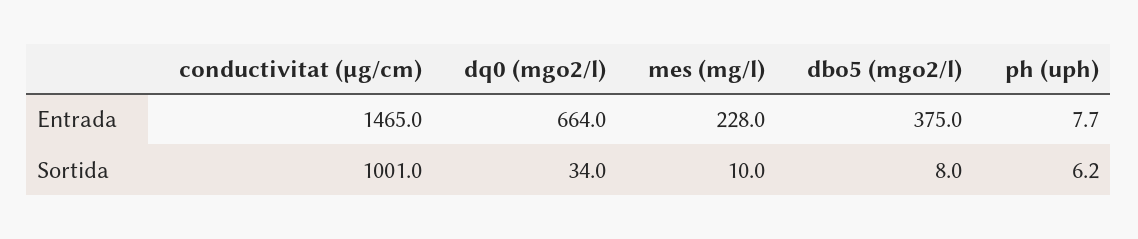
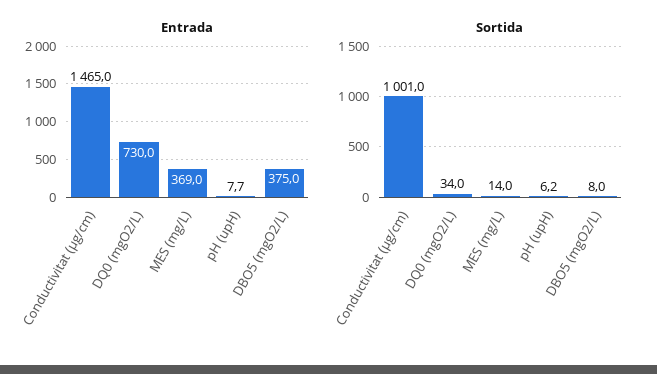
  {
    "Entrada": {
      "conductivitat (µg/cm)": 1465,
-     "dq0 (mgo2/l)": 664,
+     "dq0 (mgo2/l)": 730,
-     "mes (mg/l)": 228,
+     "mes (mg/l)": 369,
      "dbo5 (mgo2/l)": 375,
      "ph (uph)": 7.7
    },
    "Sortida": {
      "conductivitat (µg/cm)": 1001,
      "dq0 (mgo2/l)": 34,
-     "mes (mg/l)": 10,
+     "mes (mg/l)": 14,
      "dbo5 (mgo2/l)": 8,
      "ph (uph)": 6.2
    }
  }

